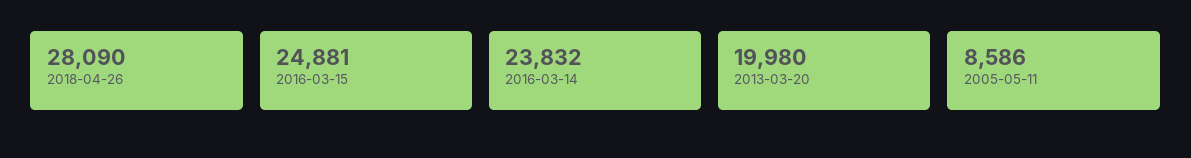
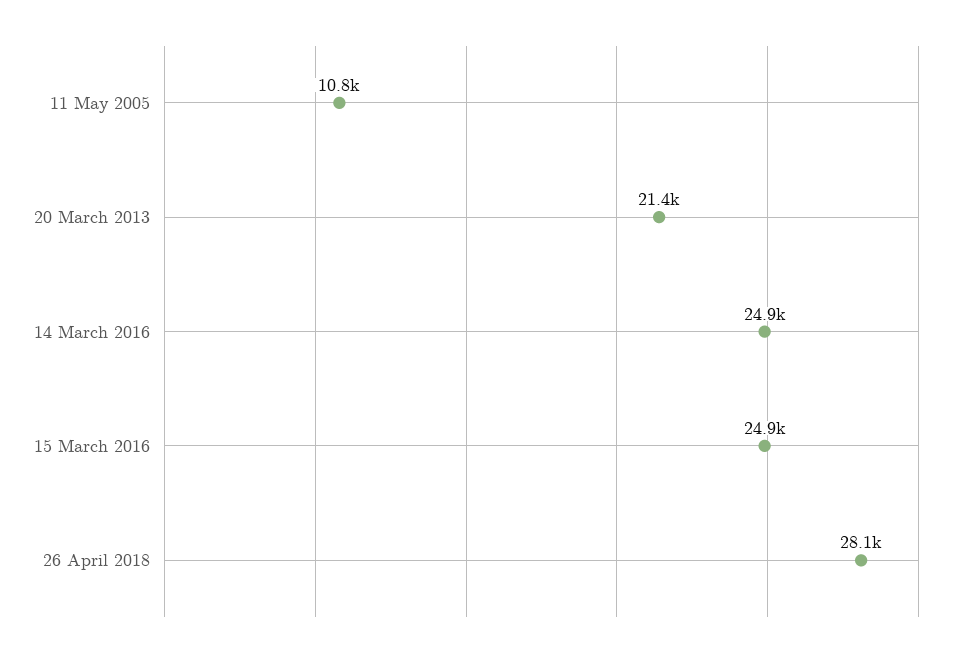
  {
    "2018-04-26": 28090,
    "2016-03-15": 24881,
-   "2016-03-14": 23832,
+   "2016-03-14": 24900,
-   "2013-03-20": 19980,
+   "2013-03-20": 21400,
-   "2005-05-11": 8586
+   "2005-05-11": 10800
  }

